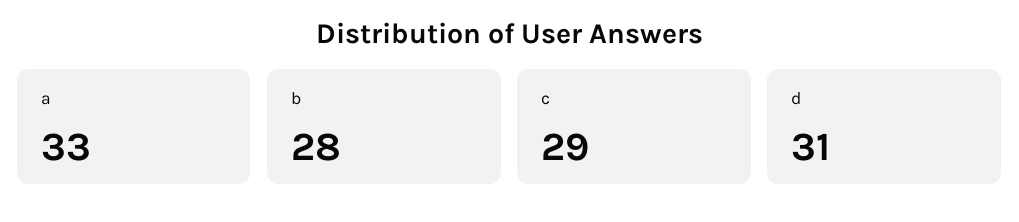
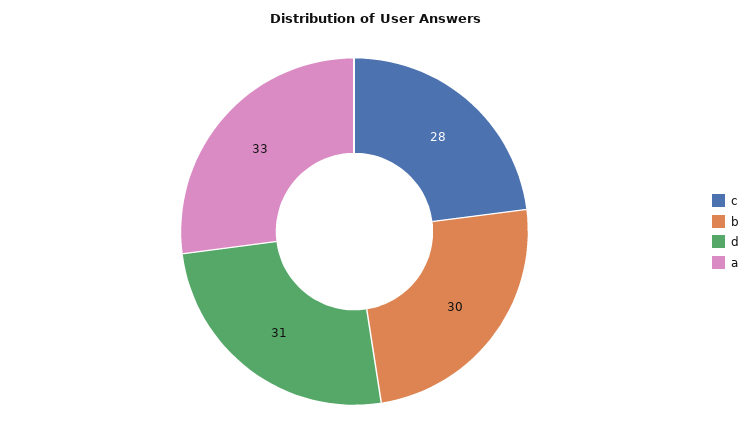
  {
    "a": 33,
-   "b": 28,
+   "b": 30,
-   "c": 29,
+   "c": 28,
    "d": 31
  }

